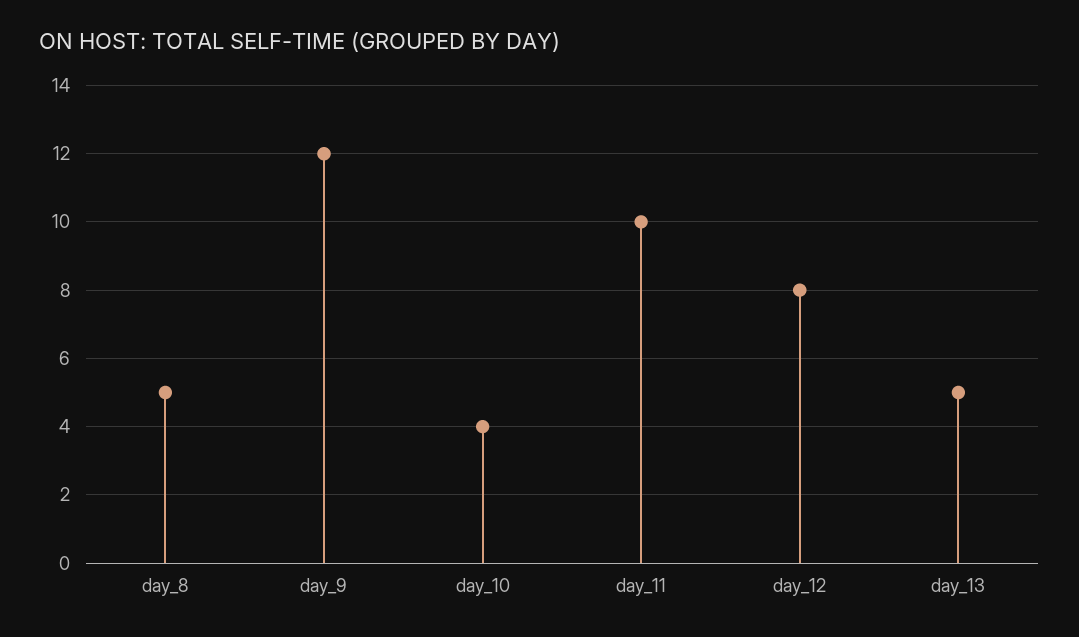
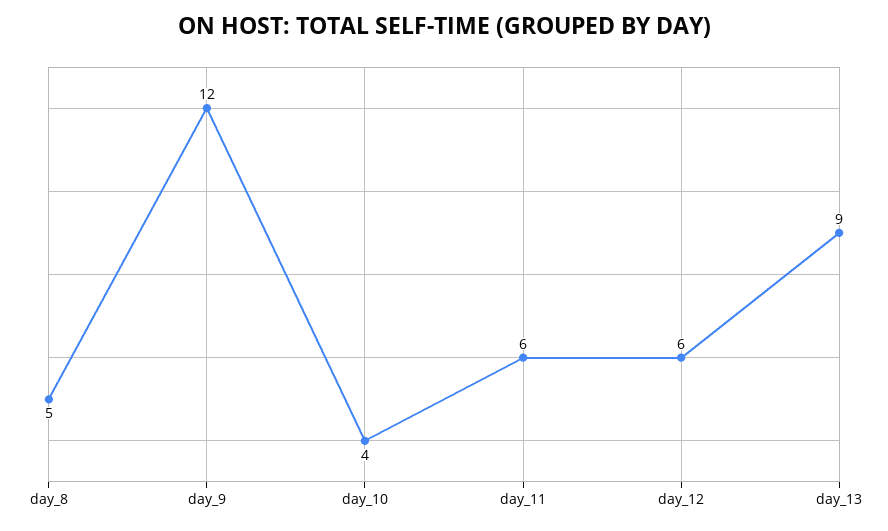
  {
    "day_8": 5,
    "day_9": 12,
    "day_10": 4,
-   "day_11": 10,
+   "day_11": 6,
-   "day_12": 8,
+   "day_12": 6,
-   "day_13": 5
+   "day_13": 9
  }

